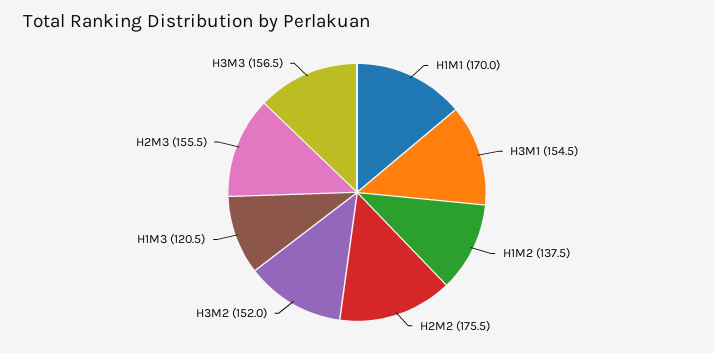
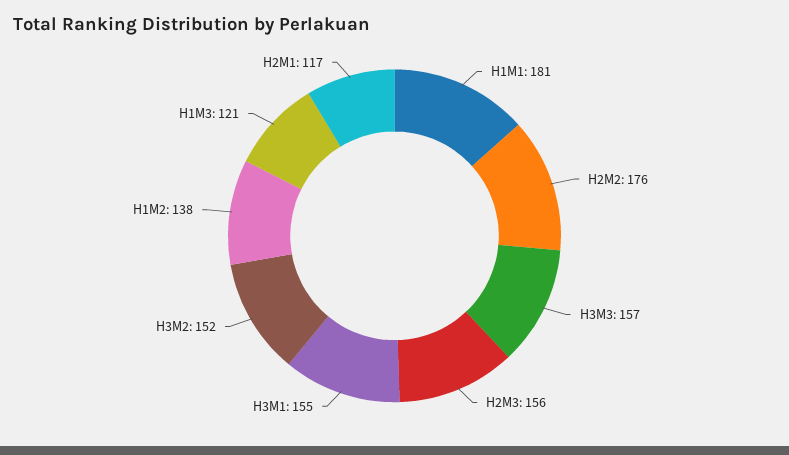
  {
-   "H1M1": 170,
+   "H1M1": 181,
    "H3M1": 154.5,
    "H1M2": 137.5,
    "H2M2": 175.5,
    "H3M2": 152,
    "H1M3": 120.5,
    "H2M3": 155.5,
-   "H3M3": 156.5
+   "H3M3": 156.5,
+   "H2M1": 117
  }

